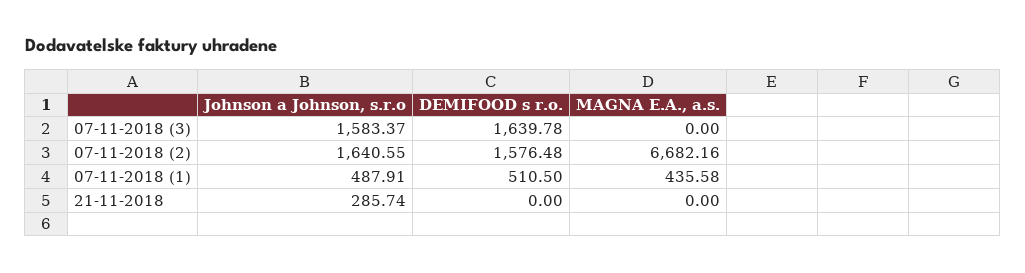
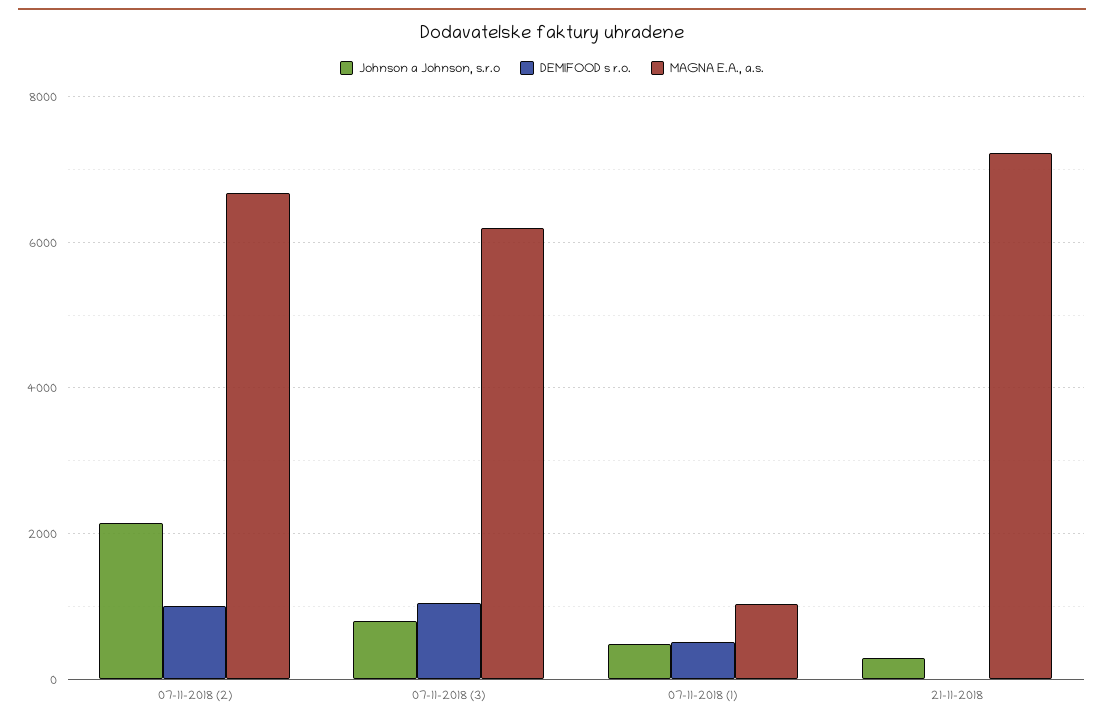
  {
    "Johnson a Johnson, s.r.o": {
-     "07-11-2018 (3)": 1583.37,
+     "07-11-2018 (3)": 800,
-     "07-11-2018 (2)": 1640.55,
+     "07-11-2018 (2)": 2200,
      "07-11-2018 (1)": 487.91,
      "21-11-2018": 285.74
    },
    "DEMIFOOD s r.o.": {
-     "07-11-2018 (3)": 1639.78,
+     "07-11-2018 (3)": 1000,
-     "07-11-2018 (2)": 1576.48,
+     "07-11-2018 (2)": 1000,
      "07-11-2018 (1)": 510.5,
      "21-11-2018": 0
    },
    "MAGNA E.A., a.s.": {
-     "07-11-2018 (3)": 0,
+     "07-11-2018 (3)": 6200,
      "07-11-2018 (2)": 6682.16,
-     "07-11-2018 (1)": 435.58,
+     "07-11-2018 (1)": 1000,
-     "21-11-2018": 0
+     "21-11-2018": 7200
    }
  }

